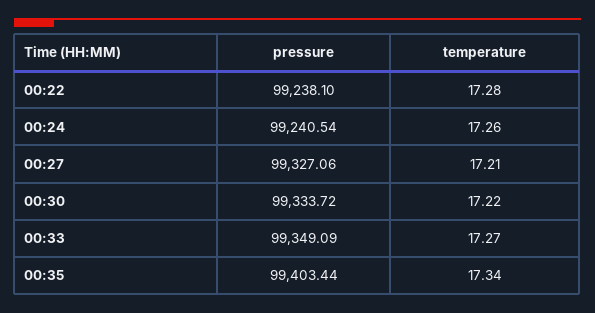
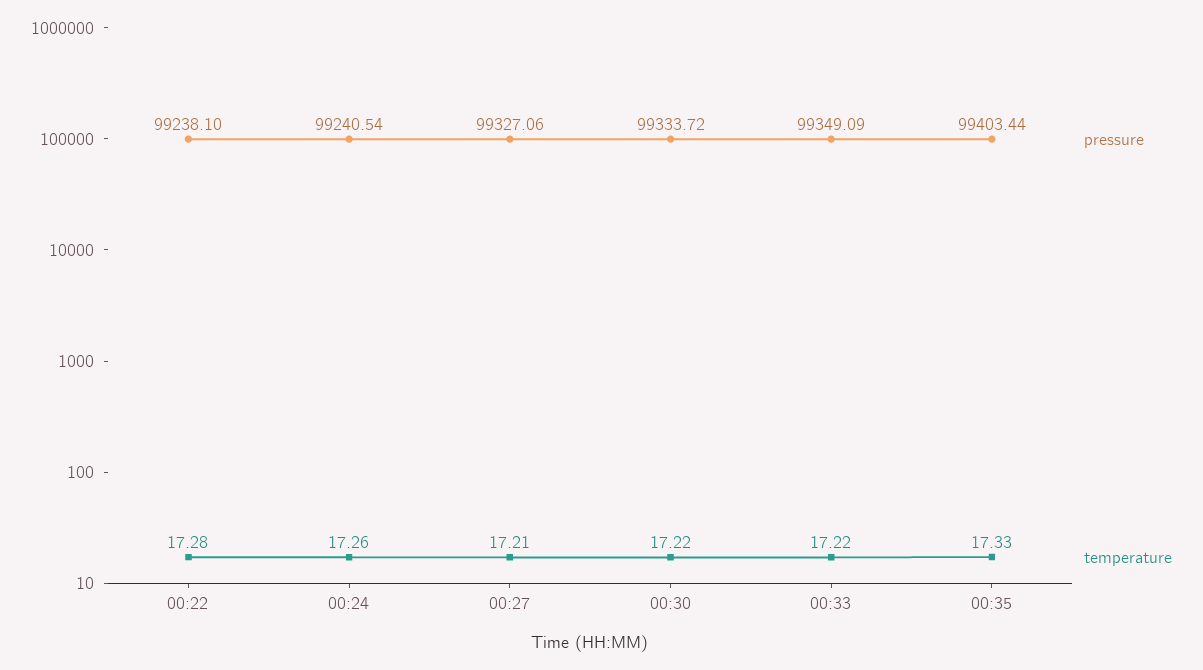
  {
    "pressure": {
      "00:22": 99238.1,
      "00:24": 99240.54,
      "00:27": 99327.06,
      "00:30": 99333.72,
      "00:33": 99349.09,
      "00:35": 99403.44
    },
    "temperature": {
      "00:22": 17.28,
      "00:24": 17.26,
      "00:27": 17.21,
      "00:30": 17.22,
-     "00:33": 17.27,
+     "00:33": 17.22,
-     "00:35": 17.34
+     "00:35": 17.33
    }
  }

